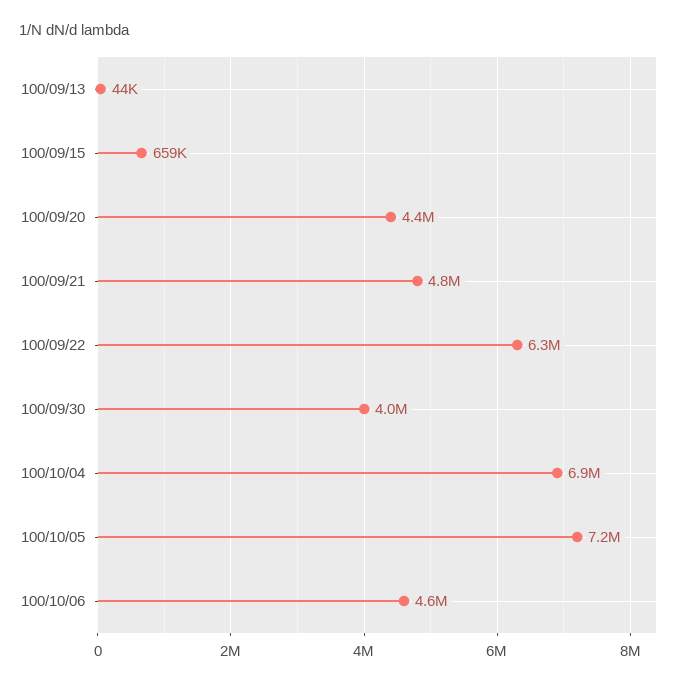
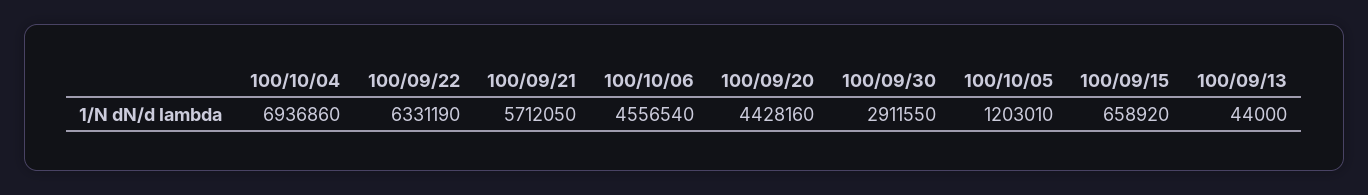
  {
    "100/09/13": 44000,
    "100/09/15": 658920,
    "100/09/20": 4428160,
-   "100/09/21": 4800000,
+   "100/09/21": 5712050,
    "100/09/22": 6331190,
-   "100/09/30": 4000000,
+   "100/09/30": 2911550,
    "100/10/04": 6936860,
-   "100/10/05": 7200000,
+   "100/10/05": 1203010,
    "100/10/06": 4556540
  }

